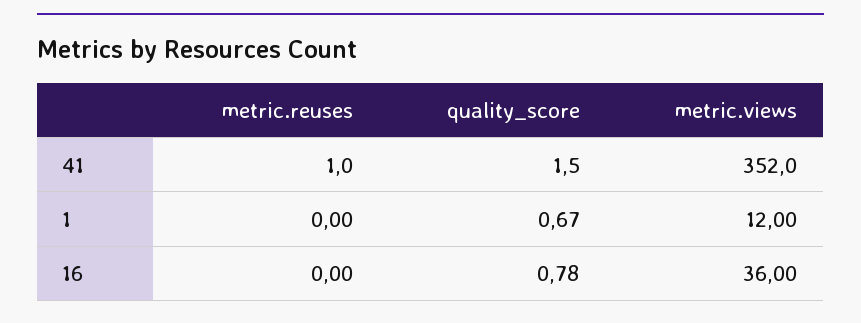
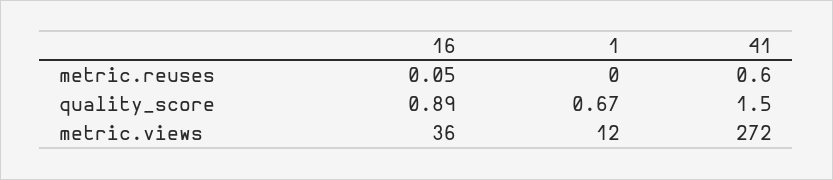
  {
    "metric.reuses": {
-     "41": 1,
+     "41": 0.6,
      "1": 0,
-     "16": 0
+     "16": 0.05
    },
    "quality_score": {
      "41": 1.5,
      "1": 0.67,
-     "16": 0.78
+     "16": 0.89
    },
    "metric.views": {
-     "41": 352,
+     "41": 272,
      "1": 12,
      "16": 36
    }
  }

